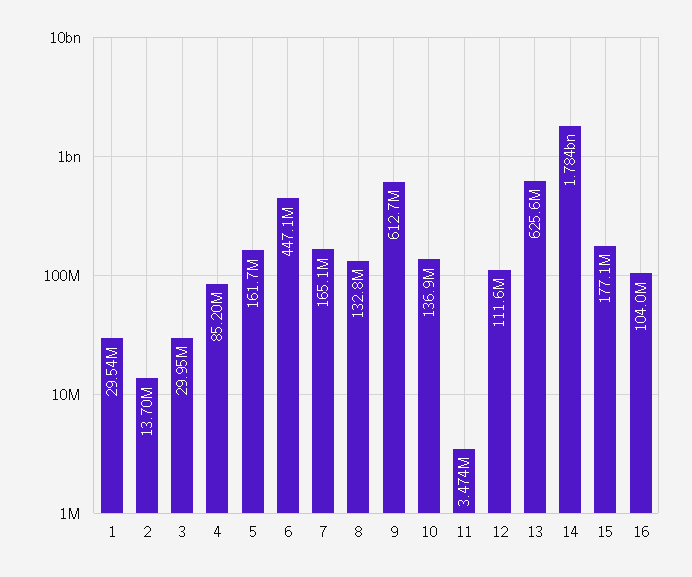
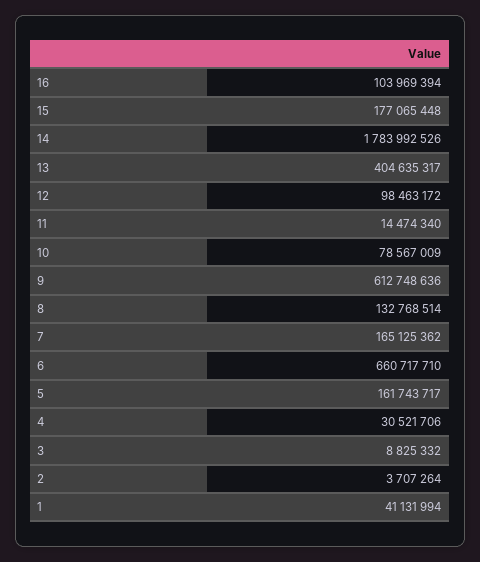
  {
-   "1": 29540000,
+   "1": 41131994,
-   "2": 13700000,
+   "2": 3707264,
-   "3": 29950000,
+   "3": 8825332,
-   "4": 85200000,
+   "4": 30521706,
    "5": 161743717,
-   "6": 447100000,
+   "6": 660717710,
    "7": 165125362,
    "8": 132768514,
    "9": 612748636,
-   "10": 136900000,
+   "10": 78567009,
-   "11": 3474000,
+   "11": 14474340,
-   "12": 111600000,
+   "12": 98463172,
-   "13": 625600000,
+   "13": 404635317,
    "14": 1783992526,
    "15": 177065448,
    "16": 103969394
  }

